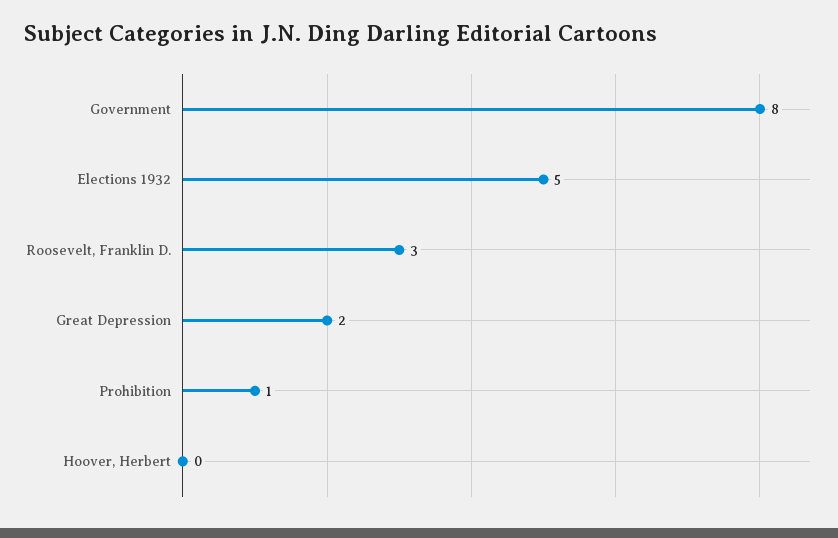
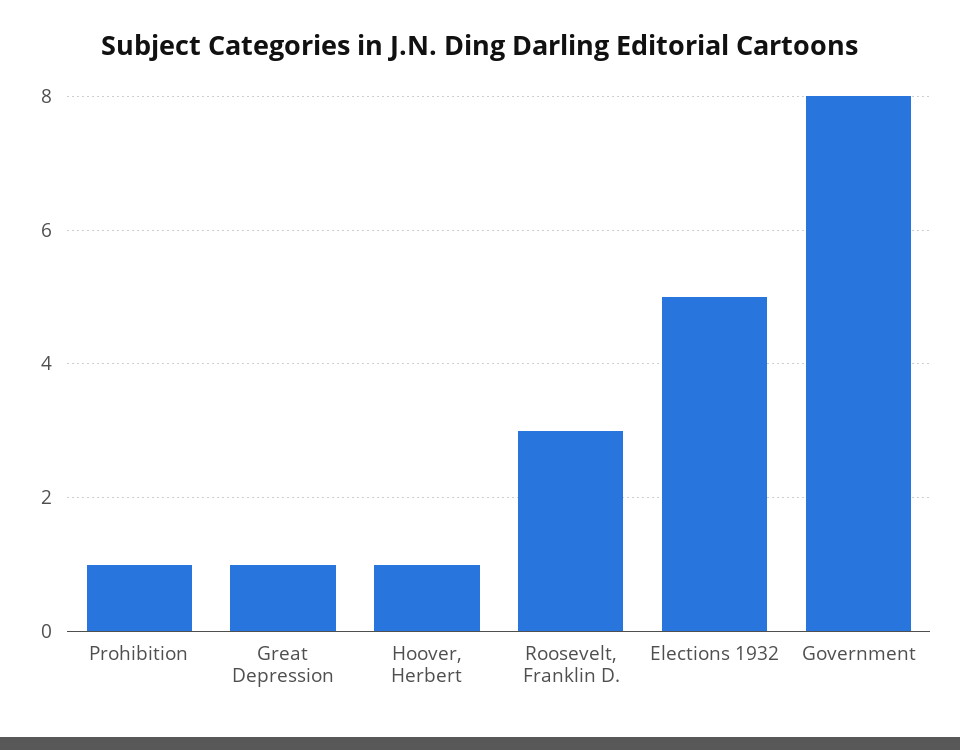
  {
    "Government": 8,
    "Elections 1932": 5,
    "Roosevelt, Franklin D.": 3,
-   "Great Depression": 2,
+   "Great Depression": 1,
    "Prohibition": 1,
-   "Hoover, Herbert": 0
+   "Hoover, Herbert": 1
  }

